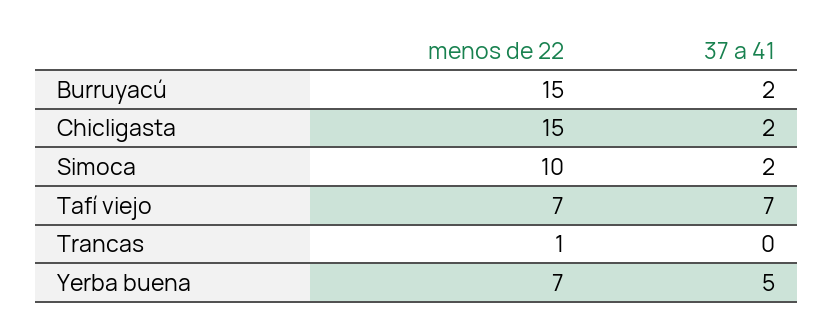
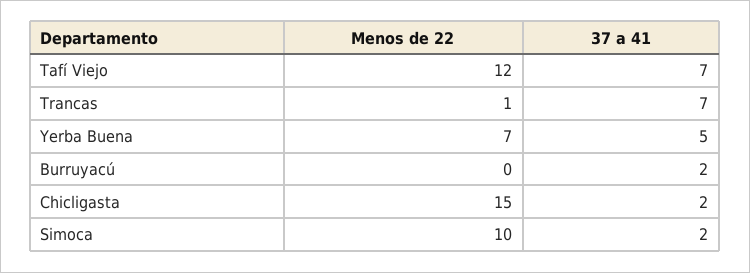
  {
    "menos de 22": {
-     "Burruyacú": 15,
+     "Burruyacú": 0,
      "Chicligasta": 15,
      "Simoca": 10,
-     "Tafí viejo": 7,
+     "Tafí viejo": 12,
      "Trancas": 1,
      "Yerba buena": 7
    },
    "37 a 41": {
      "Burruyacú": 2,
      "Chicligasta": 2,
      "Simoca": 2,
      "Tafí viejo": 7,
-     "Trancas": 0,
+     "Trancas": 7,
      "Yerba buena": 5
    }
  }

